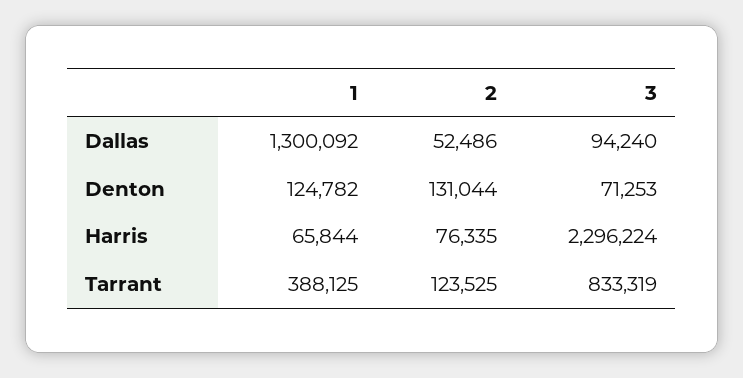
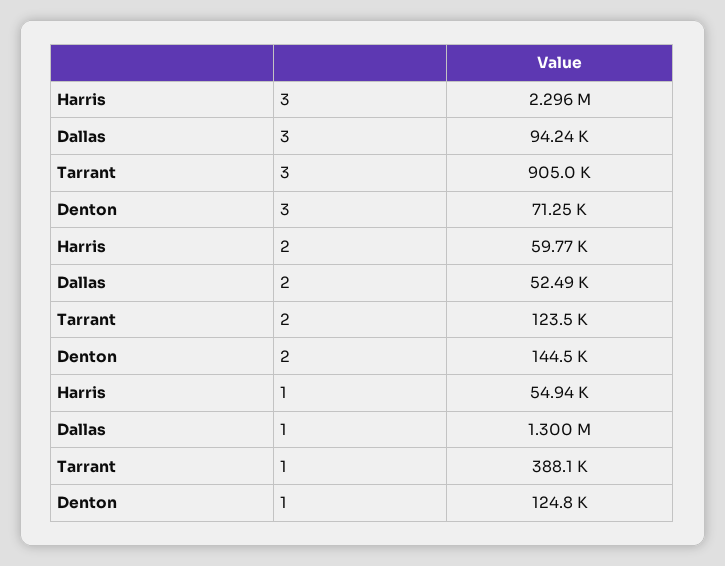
  {
    "1": {
      "Dallas": 1300092,
      "Denton": 124782,
-     "Harris": 65844,
+     "Harris": 54940,
      "Tarrant": 388125
    },
    "2": {
      "Dallas": 52486,
-     "Denton": 131044,
+     "Denton": 144500,
-     "Harris": 76335,
+     "Harris": 59770,
      "Tarrant": 123525
    },
    "3": {
      "Dallas": 94240,
      "Denton": 71253,
      "Harris": 2296224,
-     "Tarrant": 833319
+     "Tarrant": 905000
    }
  }

